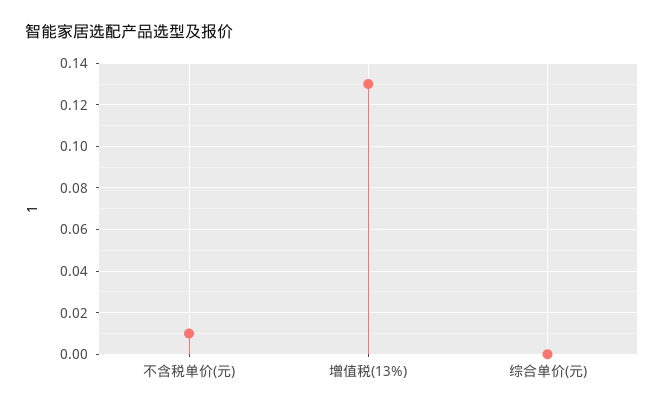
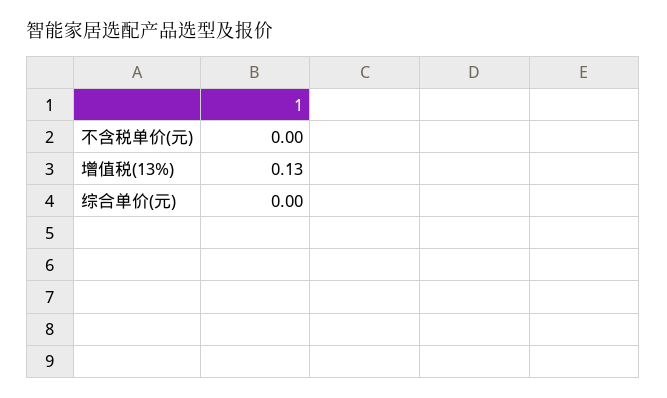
  {
-   "不含税单价(元)": 0.01,
+   "不含税单价(元)": 0,
    "增值税(13%)": 0.13,
    "综合单价(元)": 0
  }

